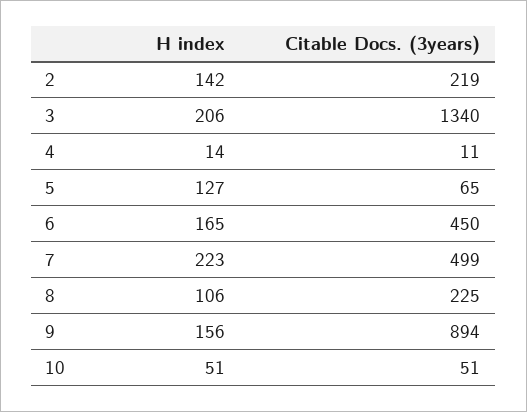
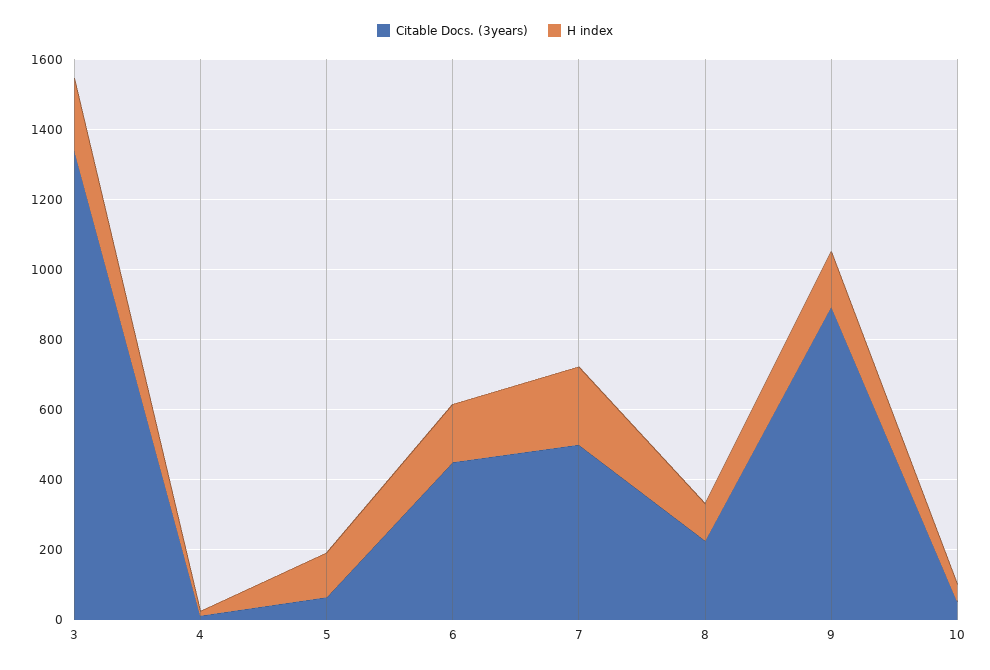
  {
    "H index": {
-     "2": 142,
      "3": 206,
      "4": 14,
      "5": 127,
      "6": 165,
      "7": 223,
      "8": 106,
      "9": 156,
      "10": 51
    },
    "Citable Docs. (3years)": {
-     "2": 219,
      "3": 1340,
      "4": 11,
      "5": 65,
      "6": 450,
      "7": 499,
      "8": 225,
      "9": 894,
      "10": 51
    }
  }

